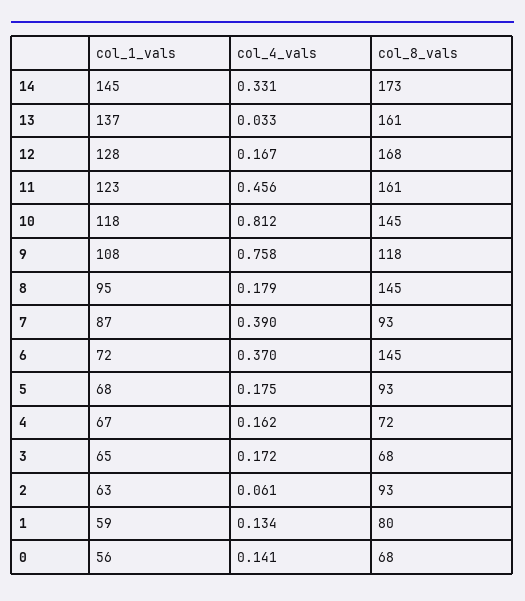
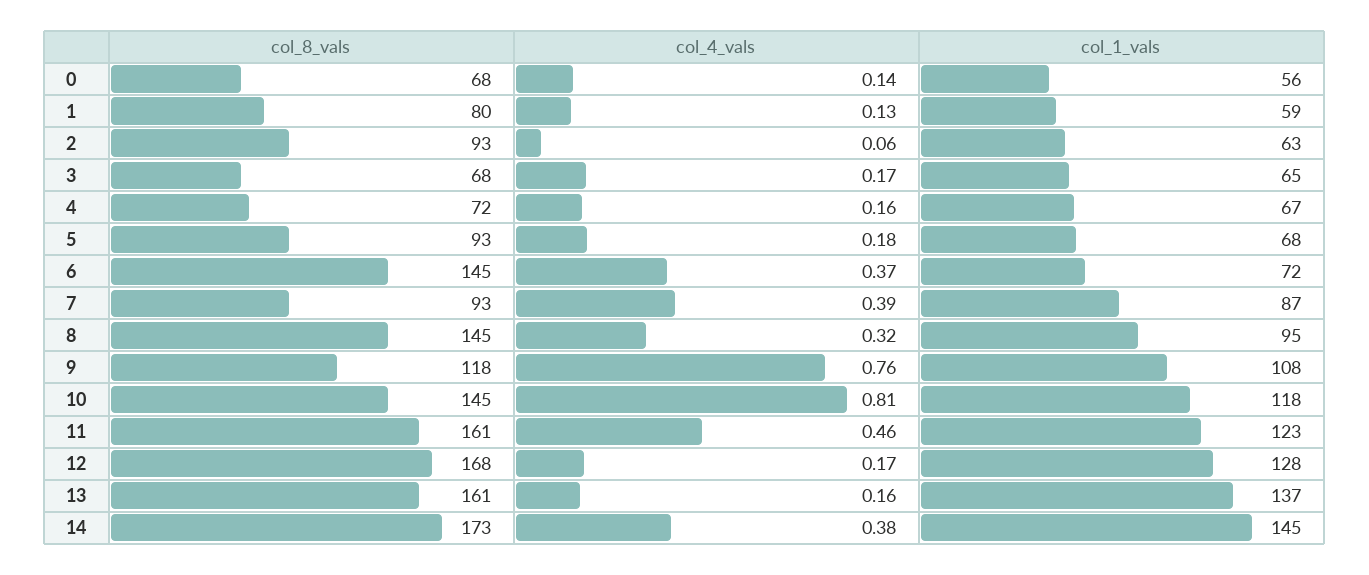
  {
    "col_1_vals": {
      "14": 145,
      "13": 137,
      "12": 128,
      "11": 123,
      "10": 118,
      "9": 108,
      "8": 95,
      "7": 87,
      "6": 72,
      "5": 68,
      "4": 67,
      "3": 65,
      "2": 63,
      "1": 59,
      "0": 56
    },
    "col_4_vals": {
-     "14": 0.331,
+     "14": 0.38,
-     "13": 0.033,
+     "13": 0.16,
      "12": 0.167,
      "11": 0.456,
      "10": 0.812,
      "9": 0.758,
-     "8": 0.179,
+     "8": 0.32,
      "7": 0.39,
      "6": 0.37,
      "5": 0.175,
      "4": 0.162,
      "3": 0.172,
      "2": 0.061,
      "1": 0.134,
      "0": 0.141
    },
    "col_8_vals": {
      "14": 173,
      "13": 161,
      "12": 168,
      "11": 161,
      "10": 145,
      "9": 118,
      "8": 145,
      "7": 93,
      "6": 145,
      "5": 93,
      "4": 72,
      "3": 68,
      "2": 93,
      "1": 80,
      "0": 68
    }
  }

